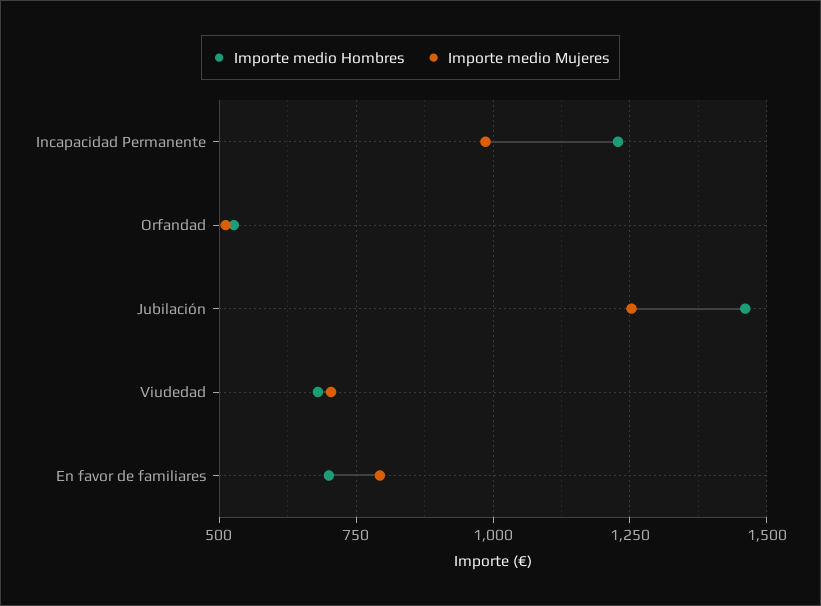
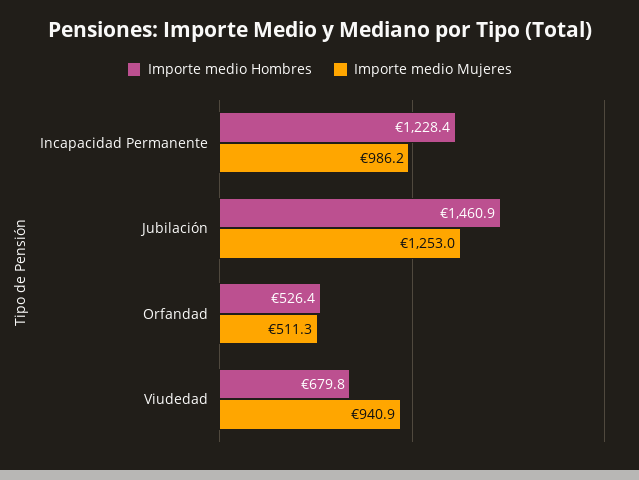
  {
    "Importe medio Hombres": {
      "Incapacidad Permanente": 1228.4,
      "Orfandad": 526.4,
      "Jubilación": 1460.9,
-     "Viudedad": 679.8,
+     "Viudedad": 679.8
-     "En favor de familiares": 700
    },
    "Importe medio Mujeres": {
      "Incapacidad Permanente": 986.2,
      "Orfandad": 511.3,
      "Jubilación": 1253,
-     "Viudedad": 700,
+     "Viudedad": 940.9
-     "En favor de familiares": 800
    }
  }

